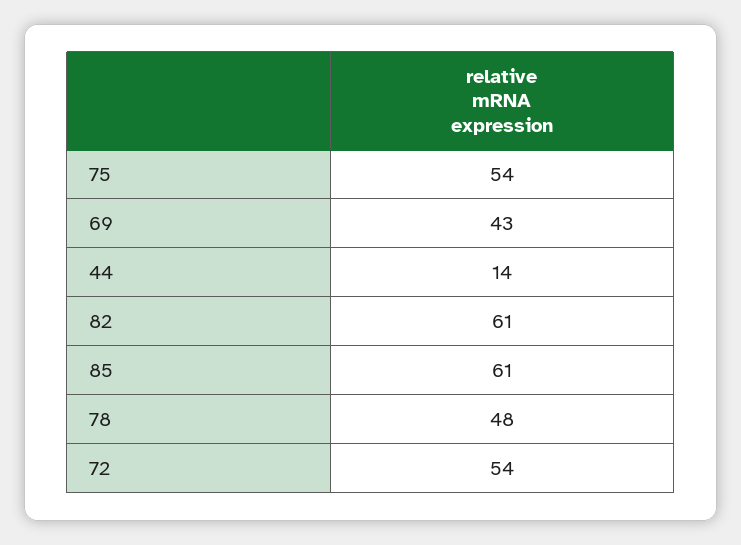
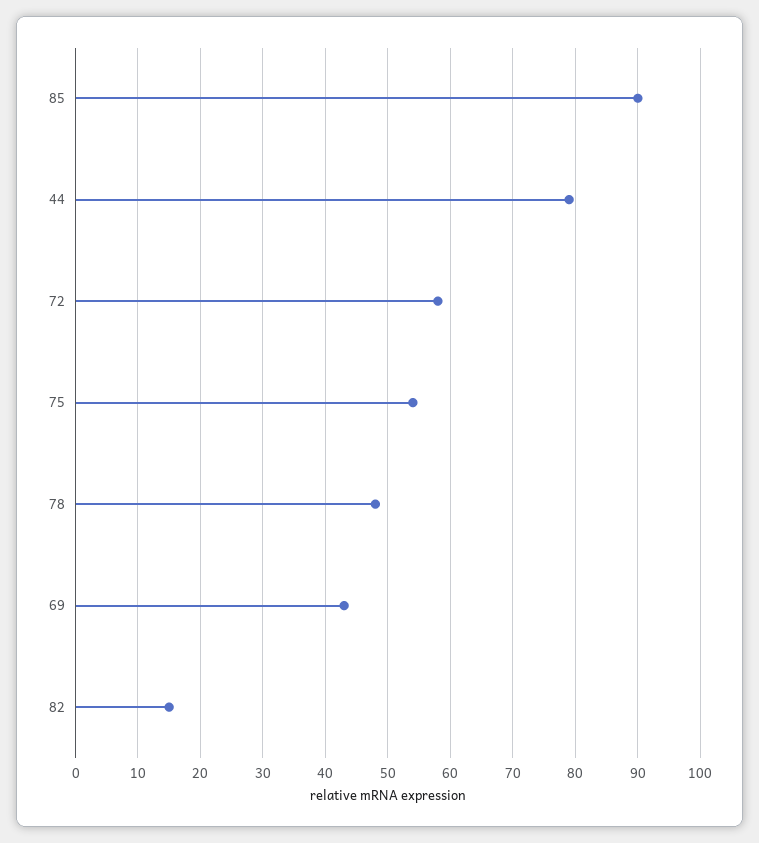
  {
    "75": 54,
    "69": 43,
-   "44": 14,
+   "44": 79,
-   "82": 61,
+   "82": 15,
-   "85": 61,
+   "85": 90,
    "78": 48,
-   "72": 54
+   "72": 58
  }

